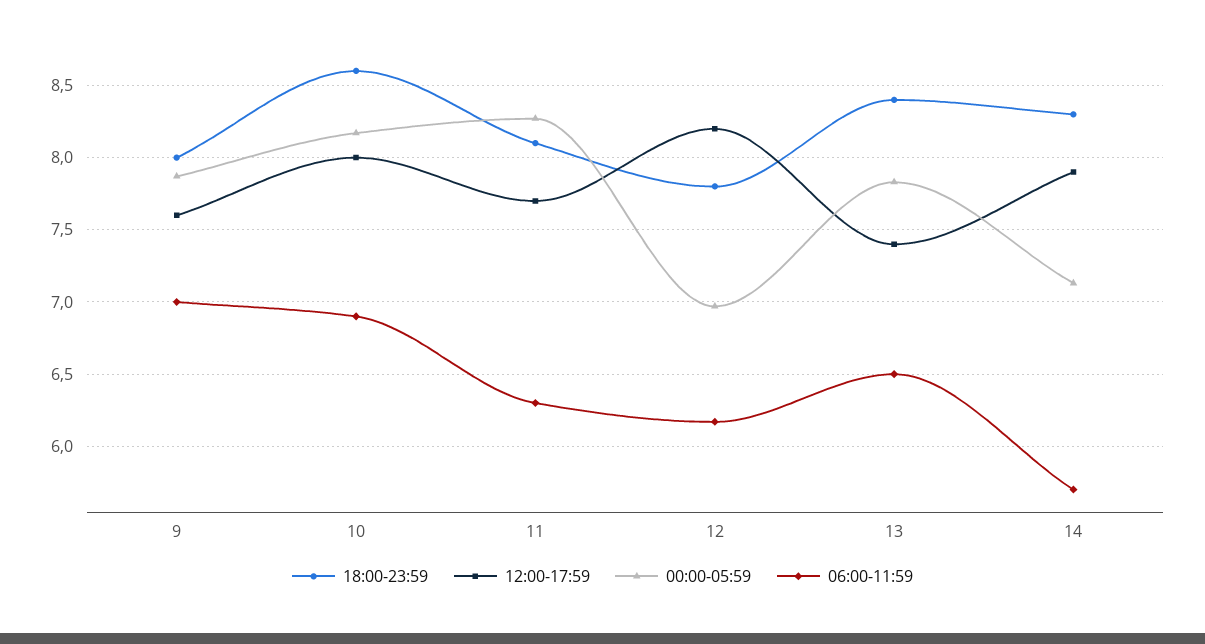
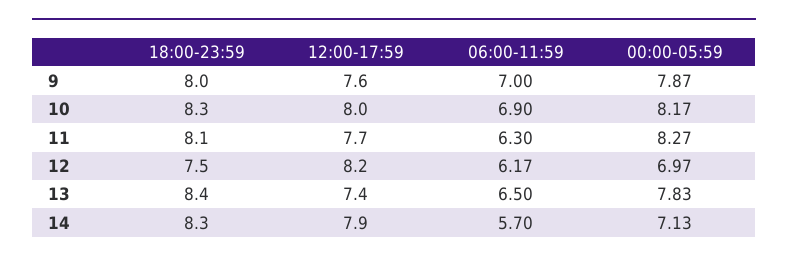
  {
    "18:00-23:59": {
      "9": 8,
-     "10": 8.6,
+     "10": 8.3,
      "11": 8.1,
-     "12": 7.8,
+     "12": 7.5,
      "13": 8.4,
      "14": 8.3
    },
    "12:00-17:59": {
      "9": 7.6,
      "10": 8,
      "11": 7.7,
      "12": 8.2,
      "13": 7.4,
      "14": 7.9
    },
    "00:00-05:59": {
      "9": 7.87,
      "10": 8.17,
      "11": 8.27,
      "12": 6.97,
      "13": 7.83,
      "14": 7.13
    },
    "06:00-11:59": {
      "9": 7,
      "10": 6.9,
      "11": 6.3,
      "12": 6.17,
      "13": 6.5,
      "14": 5.7
    }
  }

